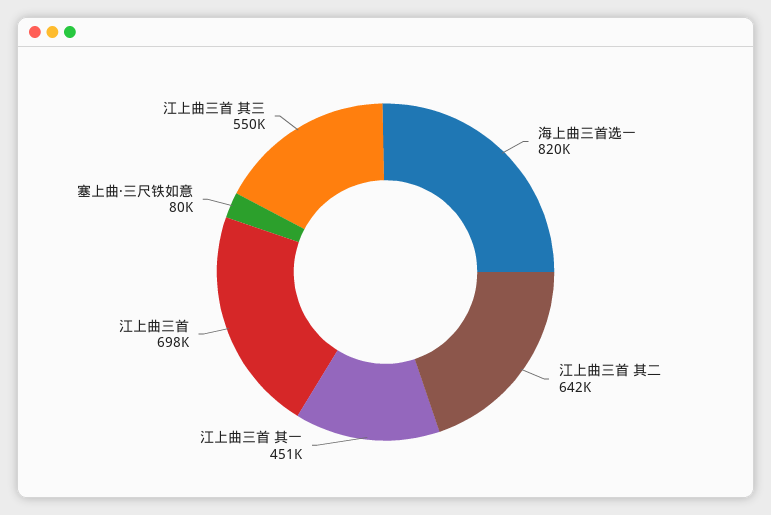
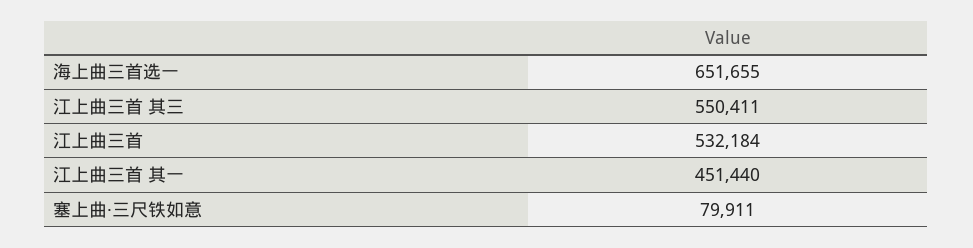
  {
-   "海上曲三首选一": 820000,
+   "海上曲三首选一": 651655,
-   "江上曲三首 其二": 642000,
    "江上曲三首 其一": 451440,
-   "江上曲三首": 698000,
+   "江上曲三首": 532184,
    "塞上曲·三尺铁如意": 79911,
    "江上曲三首 其三": 550411
  }

